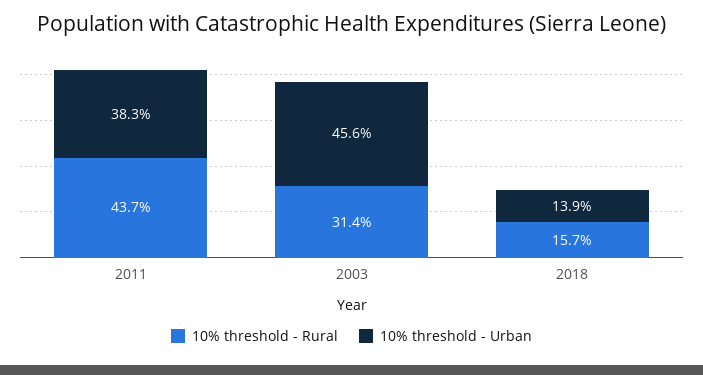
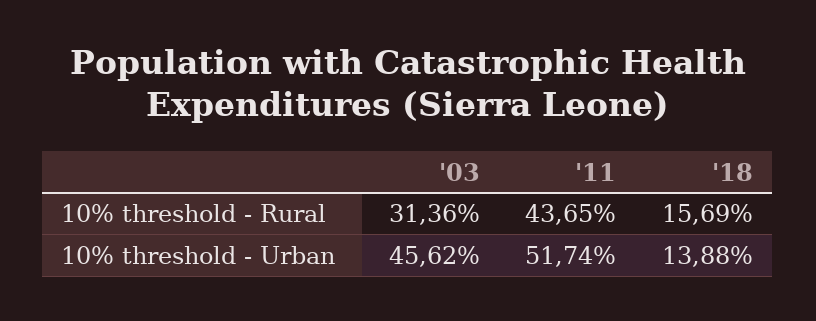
  {
    "10% threshold - Rural": {
      "2011": 43.65,
      "2003": 31.36,
      "2018": 15.69
    },
    "10% threshold - Urban": {
-     "2011": 38.3,
+     "2011": 51.74,
      "2003": 45.62,
      "2018": 13.88
    }
  }

